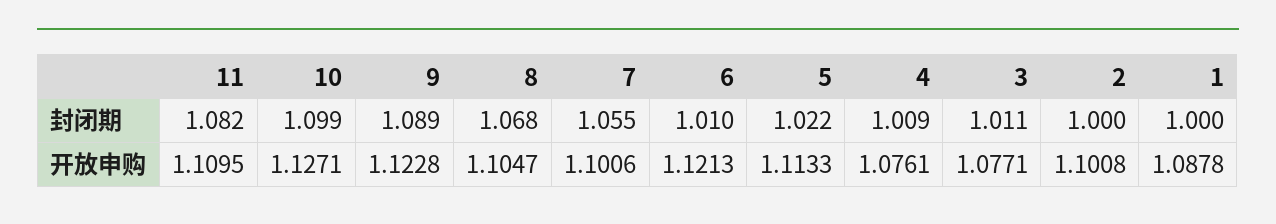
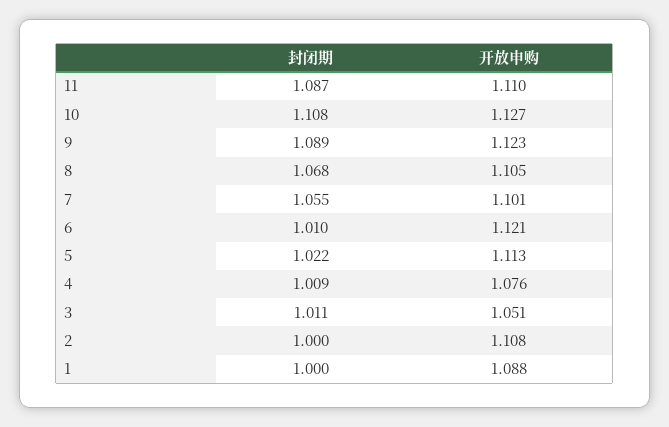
  {
    "11": {
-     "封闭期": 1.082,
+     "封闭期": 1.087,
      "开放申购": 1.1095
    },
    "10": {
-     "封闭期": 1.099,
+     "封闭期": 1.108,
      "开放申购": 1.1271
    },
    "9": {
      "封闭期": 1.089,
      "开放申购": 1.1228
    },
    "8": {
      "封闭期": 1.068,
      "开放申购": 1.1047
    },
    "7": {
      "封闭期": 1.055,
      "开放申购": 1.1006
    },
    "6": {
      "封闭期": 1.01,
      "开放申购": 1.1213
    },
    "5": {
      "封闭期": 1.022,
      "开放申购": 1.1133
    },
    "4": {
      "封闭期": 1.009,
      "开放申购": 1.0761
    },
    "3": {
      "封闭期": 1.011,
-     "开放申购": 1.0771
+     "开放申购": 1.051
    },
    "2": {
      "封闭期": 1,
-     "开放申购": 1.1008
+     "开放申购": 1.108
    },
    "1": {
      "封闭期": 1,
      "开放申购": 1.0878
    }
  }

